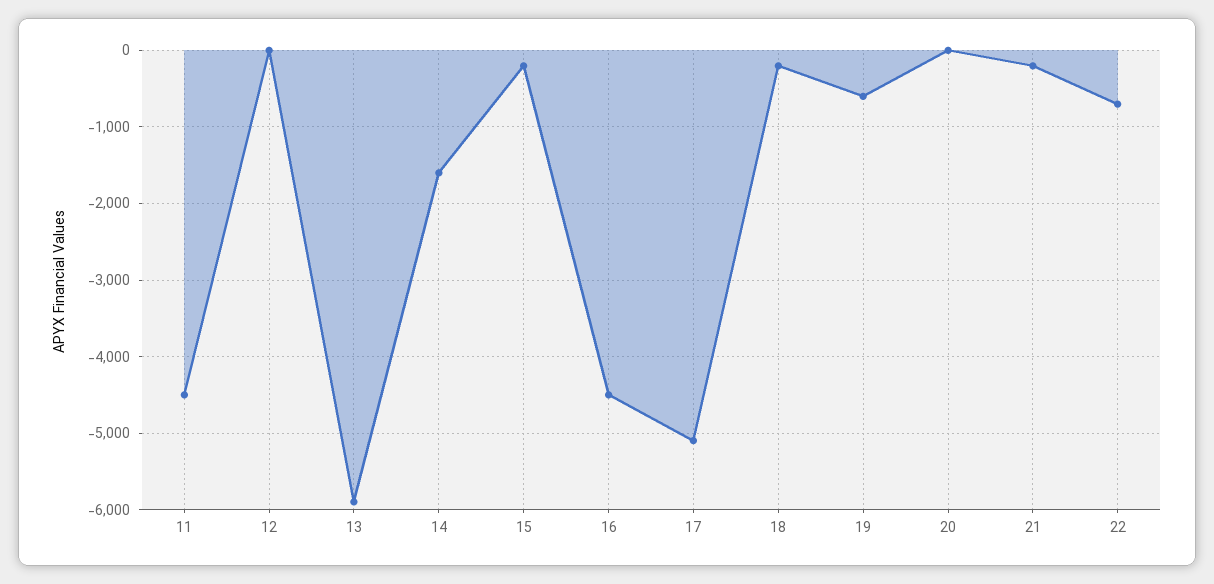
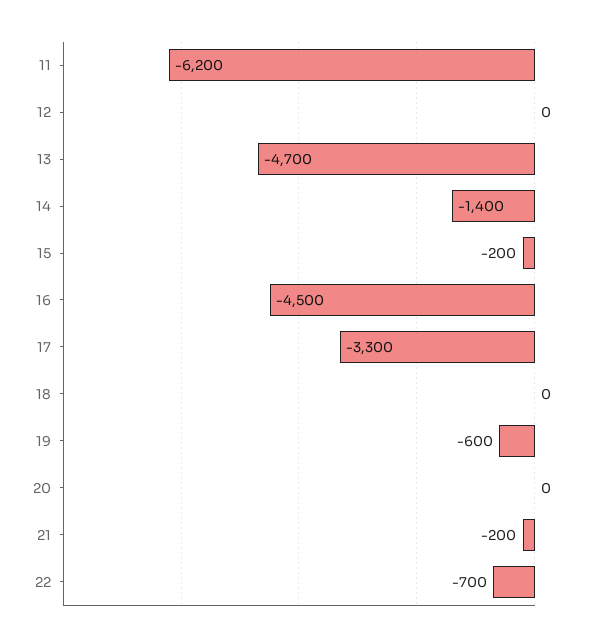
  {
-   "11": -4500,
+   "11": -6200,
    "12": 0,
-   "13": -5900,
+   "13": -4700,
-   "14": -1600,
+   "14": -1400,
    "15": -200,
    "16": -4500,
-   "17": -5100,
+   "17": -3300,
-   "18": -200,
+   "18": 0,
    "19": -600,
    "20": 0,
    "21": -200,
    "22": -700
  }

